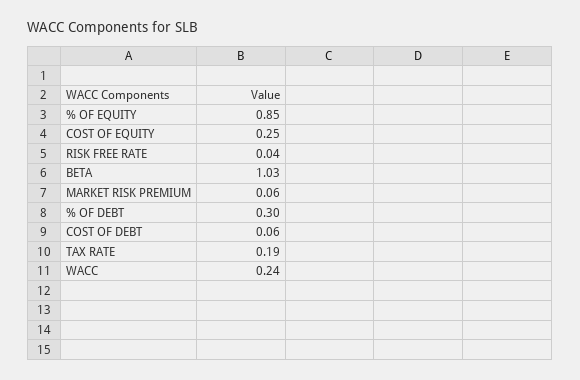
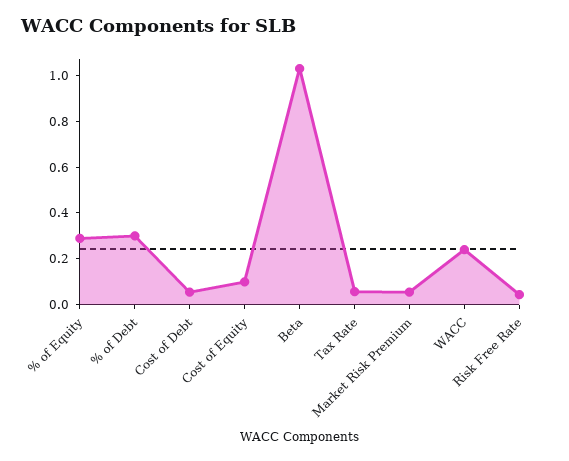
  {
-   "% OF EQUITY": 0.85,
+   "% OF EQUITY": 0.3,
-   "COST OF EQUITY": 0.25,
+   "COST OF EQUITY": 0.1,
    "RISK FREE RATE": 0.04,
    "BETA": 1.03,
    "MARKET RISK PREMIUM": 0.06,
    "% OF DEBT": 0.3,
    "COST OF DEBT": 0.06,
-   "TAX RATE": 0.19,
+   "TAX RATE": 0.05,
    "WACC": 0.24
  }

